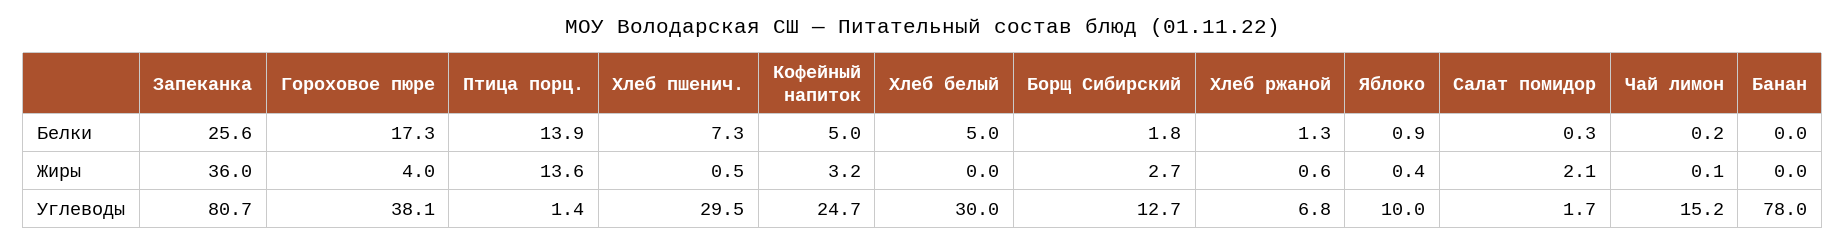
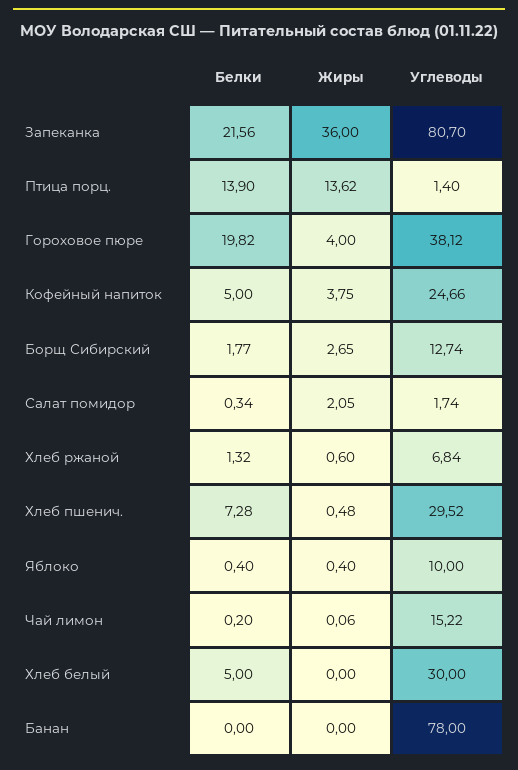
  {
    "Запеканка": {
-     "Белки": 25.6,
+     "Белки": 21.56,
      "Жиры": 36,
      "Углеводы": 80.7
    },
    "Гороховое пюре": {
-     "Белки": 17.3,
+     "Белки": 19.82,
      "Жиры": 4,
      "Углеводы": 38.12
    },
    "Птица порц.": {
      "Белки": 13.9,
      "Жиры": 13.62,
      "Углеводы": 1.4
    },
    "Хлеб пшенич.": {
      "Белки": 7.28,
      "Жиры": 0.48,
      "Углеводы": 29.52
    },
    "Кофейный напиток": {
      "Белки": 5,
-     "Жиры": 3.2,
+     "Жиры": 3.75,
      "Углеводы": 24.66
    },
    "Хлеб белый": {
      "Белки": 5,
      "Жиры": 0,
      "Углеводы": 30
    },
    "Борщ Сибирский": {
      "Белки": 1.77,
      "Жиры": 2.65,
      "Углеводы": 12.74
    },
    "Хлеб ржаной": {
      "Белки": 1.32,
      "Жиры": 0.6,
      "Углеводы": 6.84
    },
    "Яблоко": {
-     "Белки": 0.9,
+     "Белки": 0.4,
      "Жиры": 0.4,
      "Углеводы": 10
    },
    "Салат помидор": {
      "Белки": 0.34,
      "Жиры": 2.05,
      "Углеводы": 1.74
    },
    "Чай лимон": {
      "Белки": 0.2,
      "Жиры": 0.06,
      "Углеводы": 15.22
    },
    "Банан": {
      "Белки": 0,
      "Жиры": 0,
      "Углеводы": 78
    }
  }

